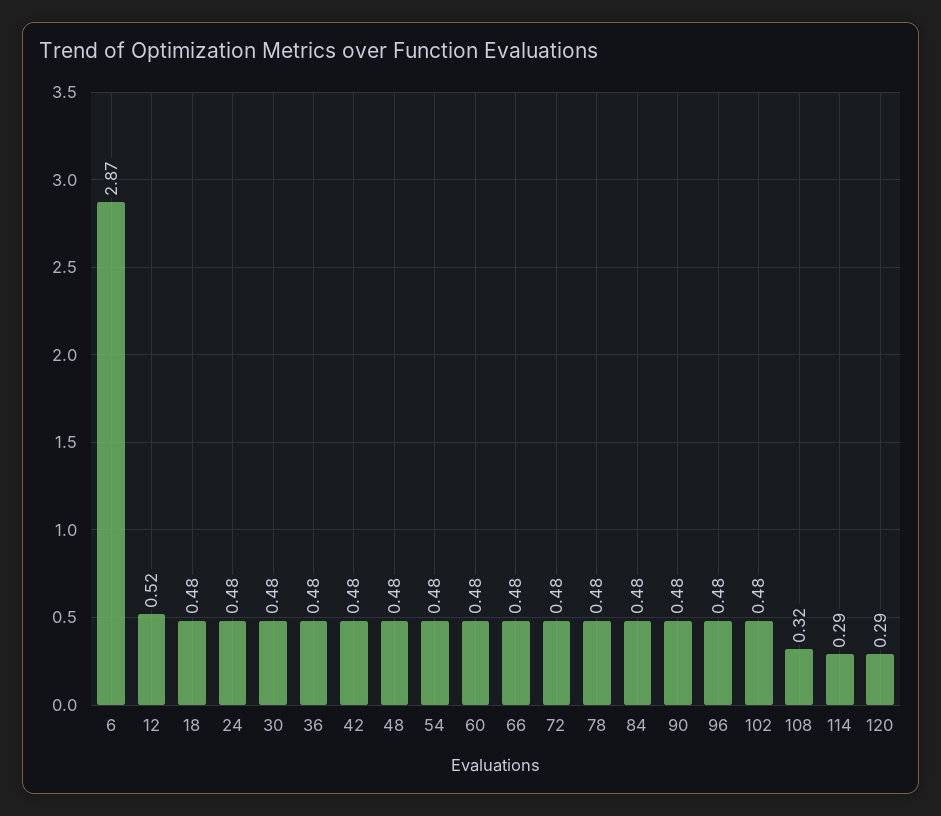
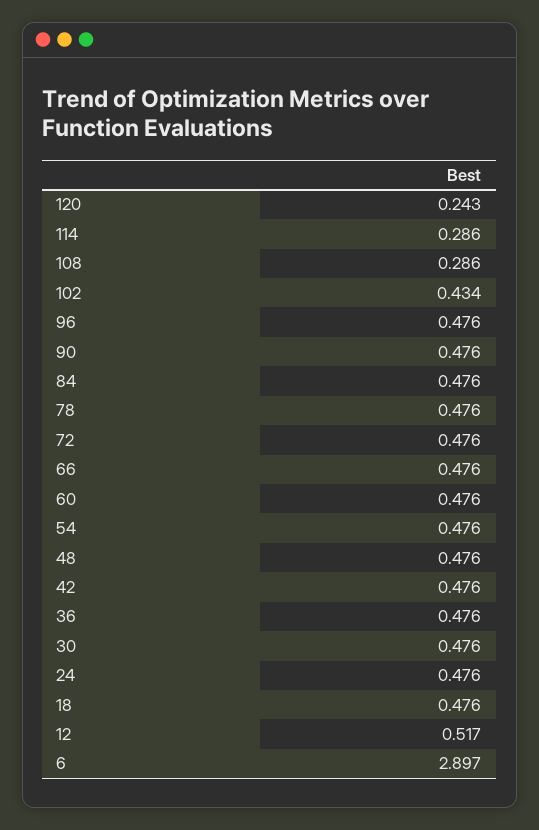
  {
-   "6": 2.87,
+   "6": 2.897,
    "12": 0.517,
    "18": 0.476,
    "24": 0.476,
    "30": 0.476,
    "36": 0.476,
    "42": 0.476,
    "48": 0.476,
    "54": 0.476,
    "60": 0.476,
    "66": 0.476,
    "72": 0.476,
    "78": 0.476,
    "84": 0.476,
    "90": 0.476,
    "96": 0.476,
-   "102": 0.48,
+   "102": 0.434,
-   "108": 0.32,
+   "108": 0.286,
    "114": 0.286,
-   "120": 0.29
+   "120": 0.243
  }

